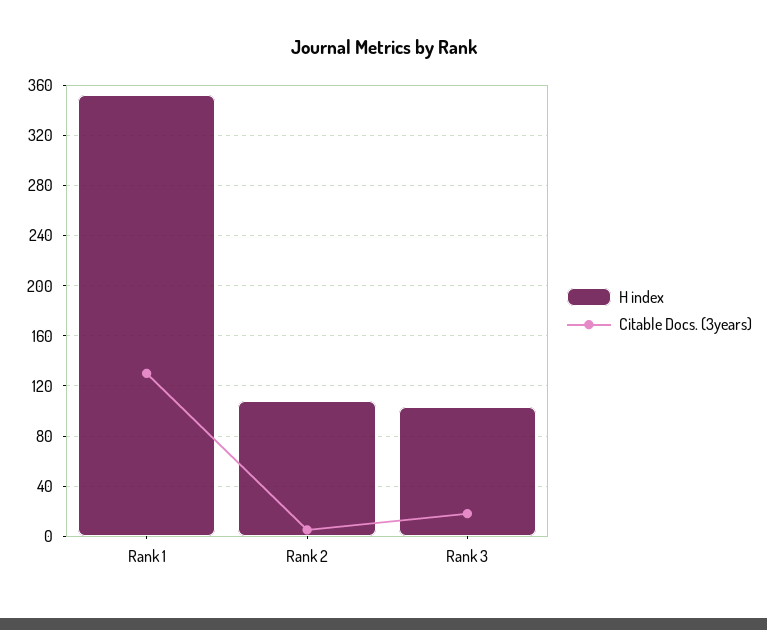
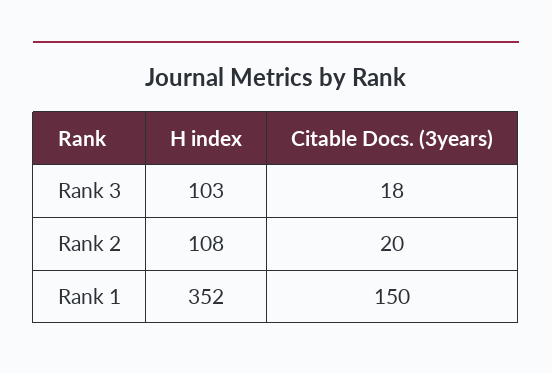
  {
    "H index": {
      "Rank 1": 352,
      "Rank 2": 108,
      "Rank 3": 103
    },
    "Citable Docs. (3years)": {
-     "Rank 1": 130,
+     "Rank 1": 150,
-     "Rank 2": 5,
+     "Rank 2": 20,
      "Rank 3": 18
    }
  }

